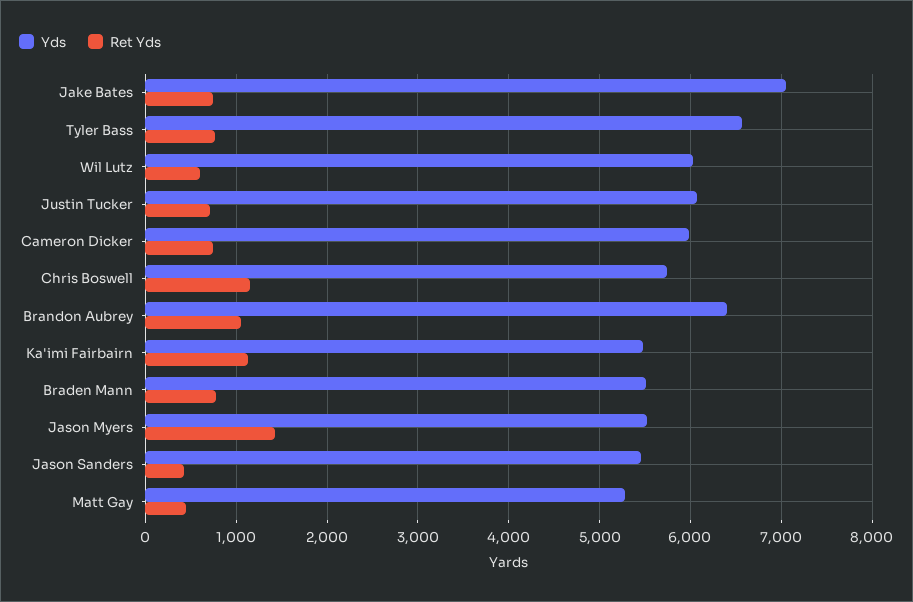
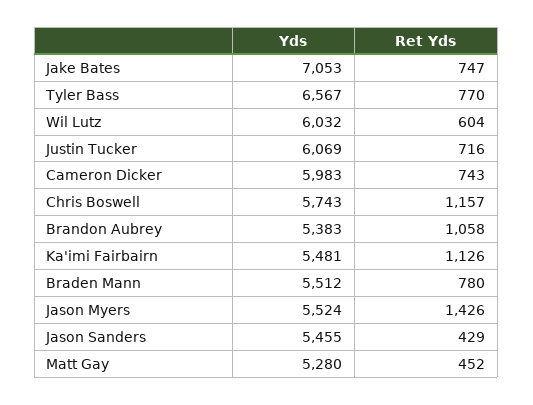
  {
    "Yds": {
      "Jake Bates": 7053,
      "Tyler Bass": 6567,
      "Wil Lutz": 6032,
      "Justin Tucker": 6069,
      "Cameron Dicker": 5983,
      "Chris Boswell": 5743,
-     "Brandon Aubrey": 6400,
+     "Brandon Aubrey": 5383,
      "Ka'imi Fairbairn": 5481,
      "Braden Mann": 5512,
      "Jason Myers": 5524,
      "Jason Sanders": 5455,
      "Matt Gay": 5280
    },
    "Ret Yds": {
      "Jake Bates": 747,
      "Tyler Bass": 770,
      "Wil Lutz": 604,
      "Justin Tucker": 716,
      "Cameron Dicker": 743,
      "Chris Boswell": 1157,
      "Brandon Aubrey": 1058,
      "Ka'imi Fairbairn": 1126,
      "Braden Mann": 780,
      "Jason Myers": 1426,
      "Jason Sanders": 429,
      "Matt Gay": 452
    }
  }

